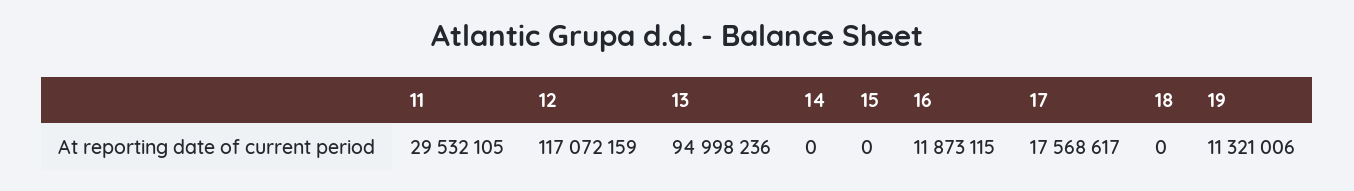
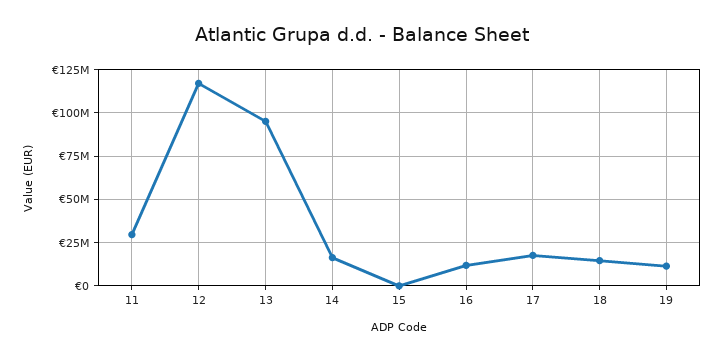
  {
    "11": 29532105,
    "12": 117072159,
    "13": 94998236,
-   "14": 0,
+   "14": 15000000,
    "15": 0,
    "16": 11873115,
    "17": 17568617,
-   "18": 0,
+   "18": 15000000,
    "19": 11321006
  }

